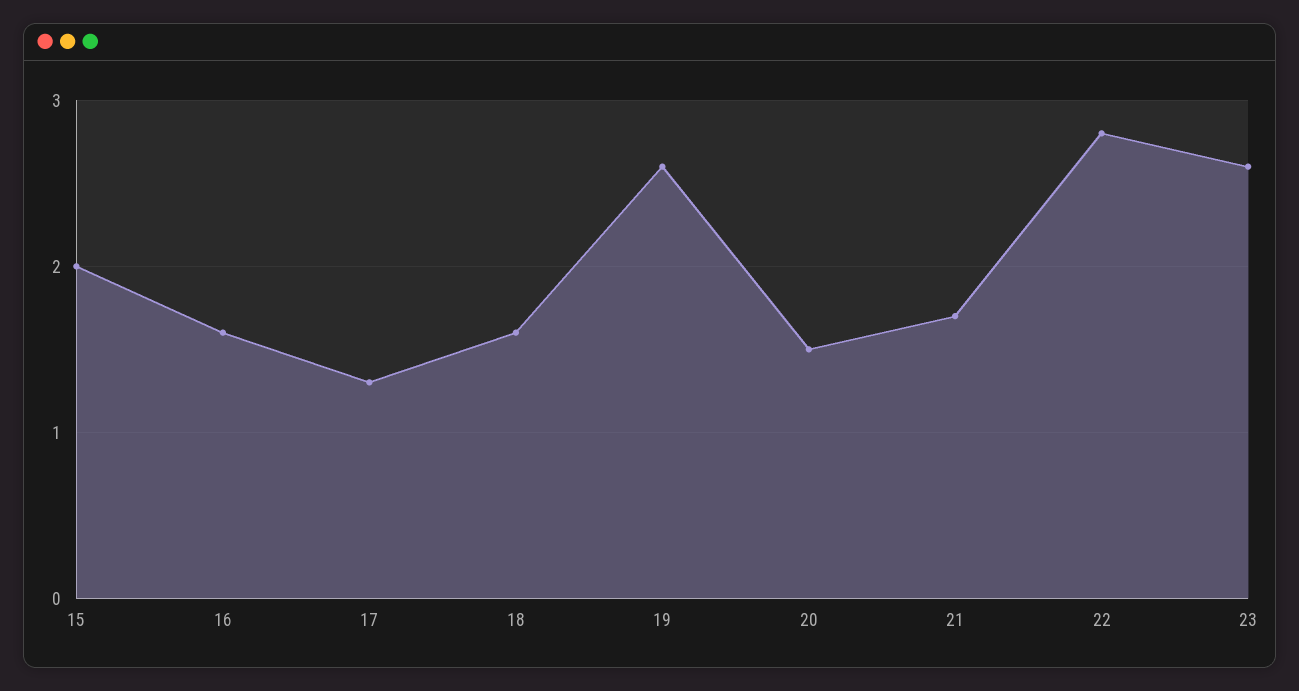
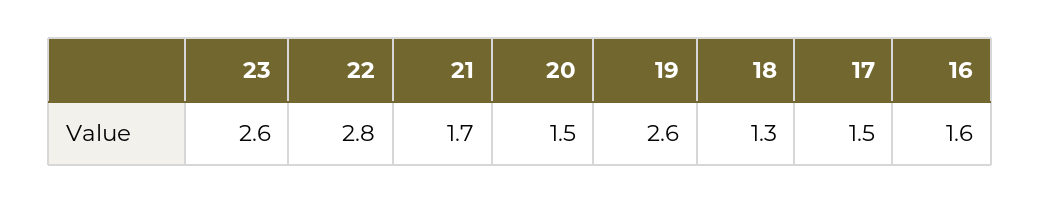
  {
-   "15": 2,
    "16": 1.6,
-   "17": 1.3,
+   "17": 1.5,
-   "18": 1.6,
+   "18": 1.3,
    "19": 2.6,
    "20": 1.5,
    "21": 1.7,
    "22": 2.8,
    "23": 2.6
  }

